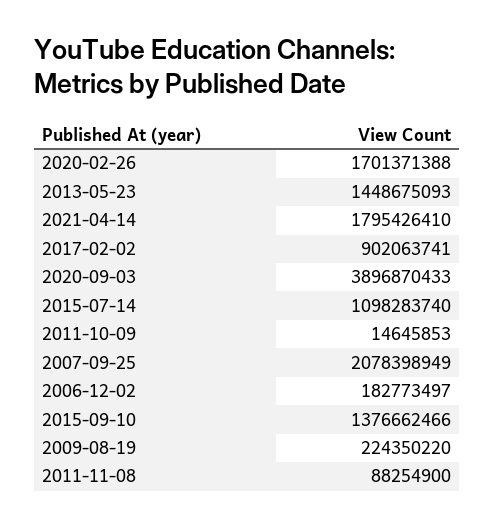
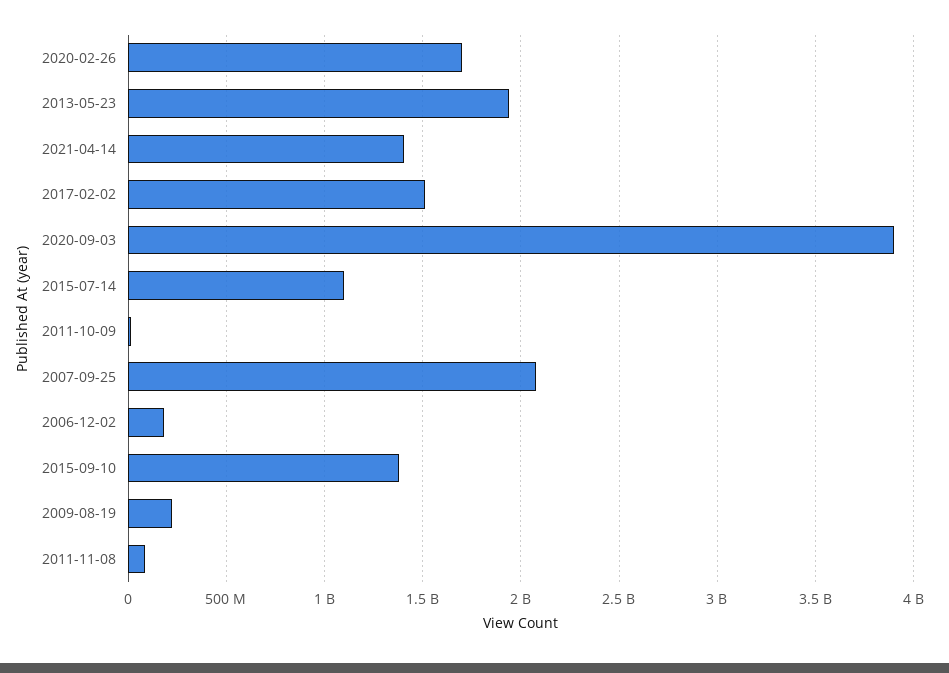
  {
    "2020-02-26": 1701371388,
-   "2013-05-23": 1448675093,
+   "2013-05-23": 1950000000,
-   "2021-04-14": 1795426410,
+   "2021-04-14": 1400000000,
-   "2017-02-02": 902063741,
+   "2017-02-02": 1500000000,
    "2020-09-03": 3896870433,
    "2015-07-14": 1098283740,
    "2011-10-09": 14645853,
    "2007-09-25": 2078398949,
    "2006-12-02": 182773497,
    "2015-09-10": 1376662466,
    "2009-08-19": 224350220,
    "2011-11-08": 88254900
  }

